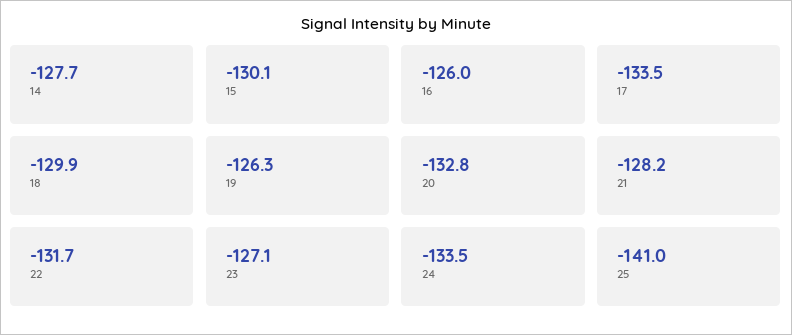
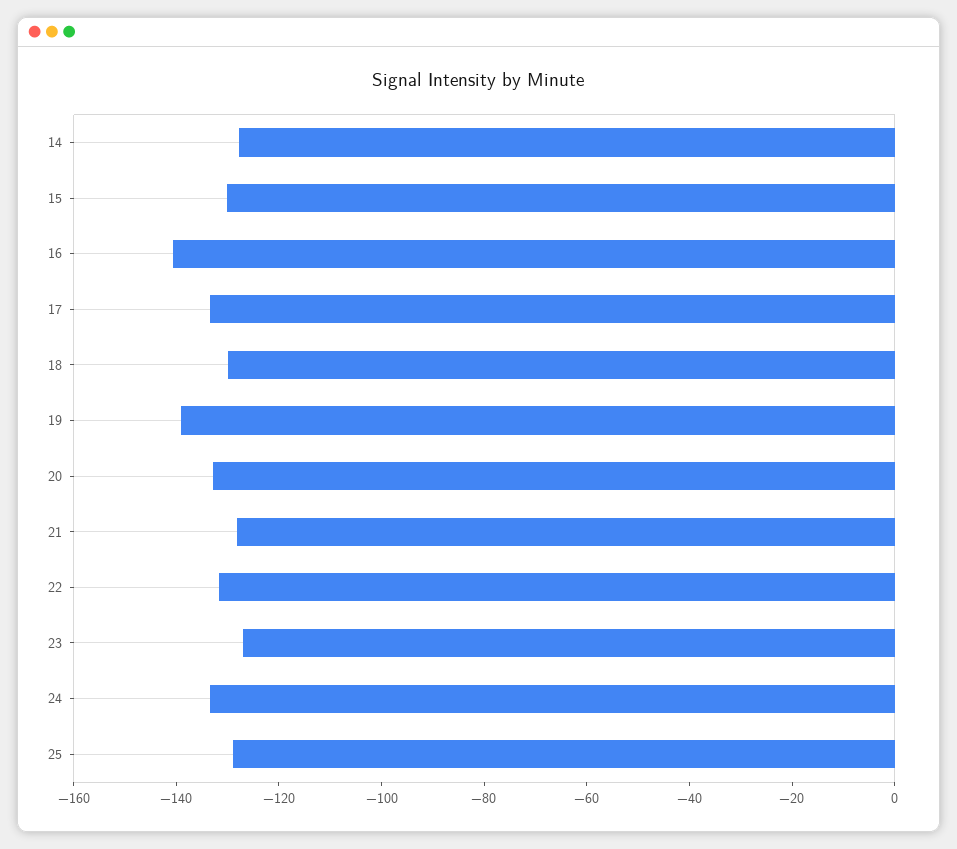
  {
    "14": -127.7,
    "15": -130.1,
-   "16": -126,
+   "16": -140,
    "17": -133.5,
    "18": -129.9,
-   "19": -126.3,
+   "19": -140,
    "20": -132.8,
    "21": -128.2,
    "22": -131.7,
    "23": -127.1,
    "24": -133.5,
-   "25": -141
+   "25": -130
  }

